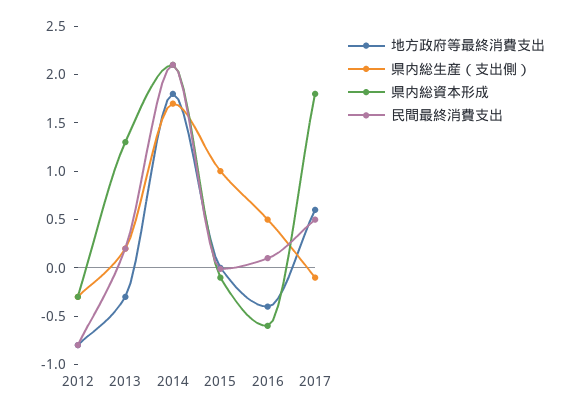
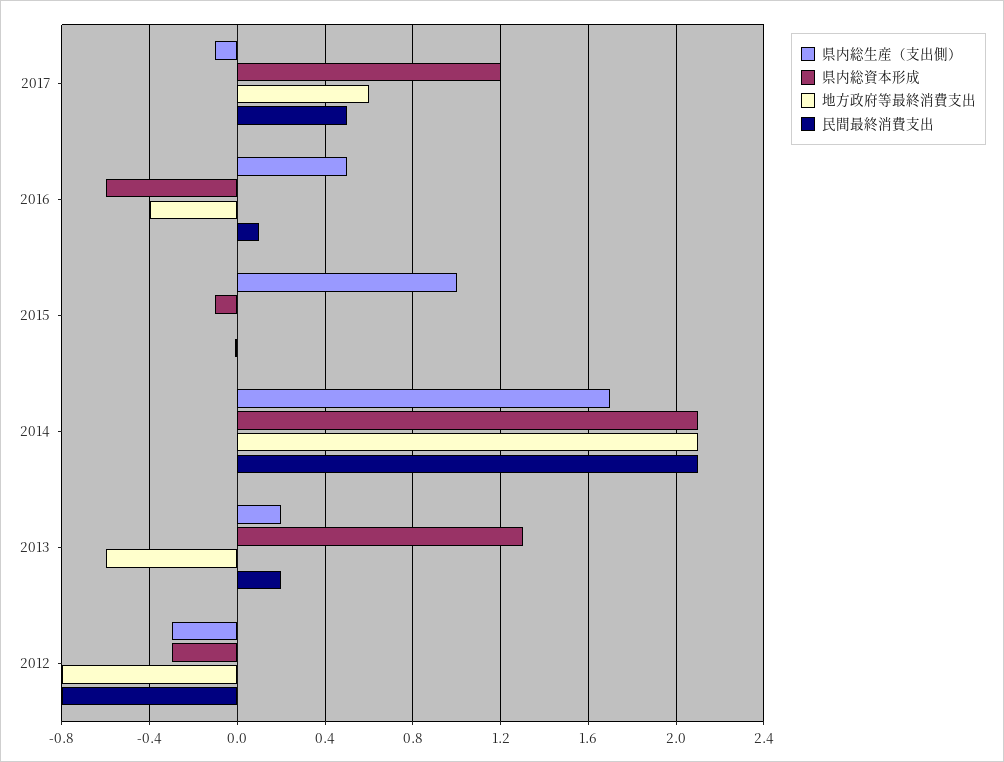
  {
    "地方政府等最終消費支出": {
      "2012": -0.8,
-     "2013": -0.3,
+     "2013": -0.6,
-     "2014": 1.8,
+     "2014": 2.1,
      "2015": 0,
      "2016": -0.4,
      "2017": 0.6
    },
    "県内総生産（支出側）": {
      "2012": -0.3,
      "2013": 0.2,
      "2014": 1.7,
      "2015": 1,
      "2016": 0.5,
      "2017": -0.1
    },
    "県内総資本形成": {
      "2012": -0.3,
      "2013": 1.3,
      "2014": 2.1,
      "2015": -0.1,
      "2016": -0.6,
-     "2017": 1.8
+     "2017": 1.2
    },
    "民間最終消費支出": {
      "2012": -0.8,
      "2013": 0.2,
      "2014": 2.1,
      "2015": 0,
      "2016": 0.1,
      "2017": 0.5
    }
  }

